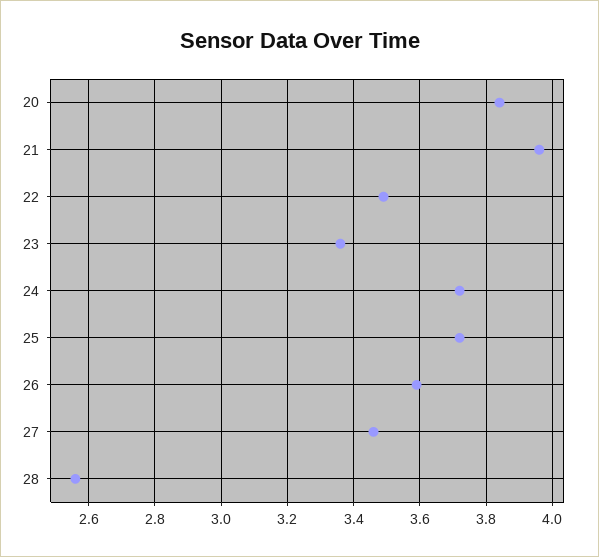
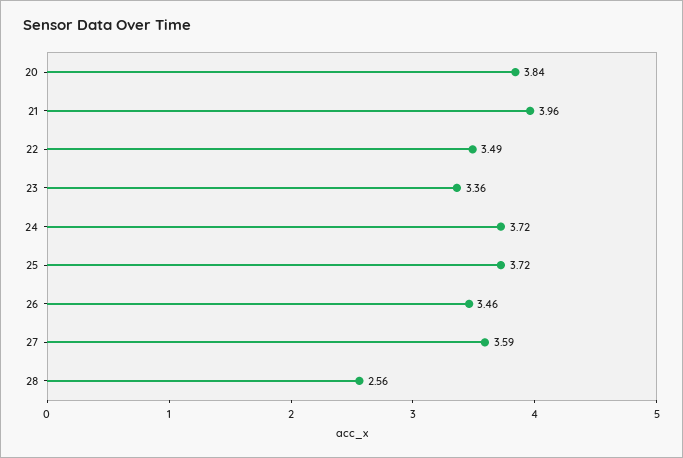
  {
    "20": 3.84,
    "21": 3.96,
    "22": 3.49,
    "23": 3.36,
    "24": 3.72,
    "25": 3.72,
-   "26": 3.6,
+   "26": 3.46,
-   "27": 3.45,
+   "27": 3.59,
    "28": 2.56
  }

